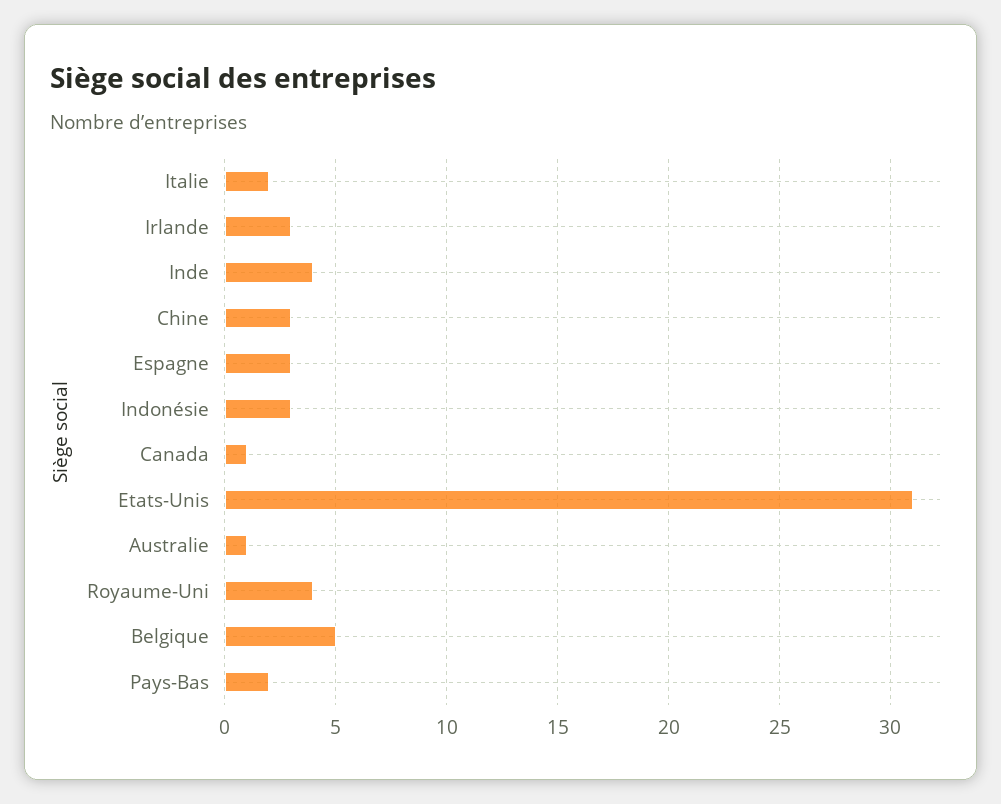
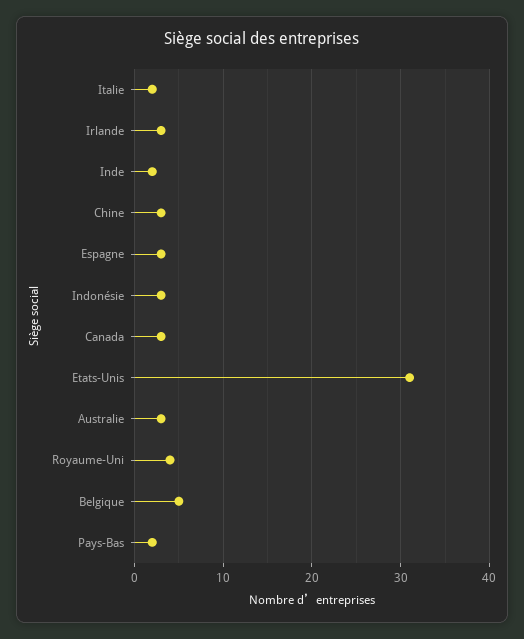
  {
    "Italie": 2,
    "Irlande": 3,
-   "Inde": 4,
+   "Inde": 2,
    "Chine": 3,
    "Espagne": 3,
    "Indonésie": 3,
-   "Canada": 1,
+   "Canada": 3,
    "Etats-Unis": 31,
-   "Australie": 1,
+   "Australie": 3,
    "Royaume-Uni": 4,
    "Belgique": 5,
    "Pays-Bas": 2
  }

